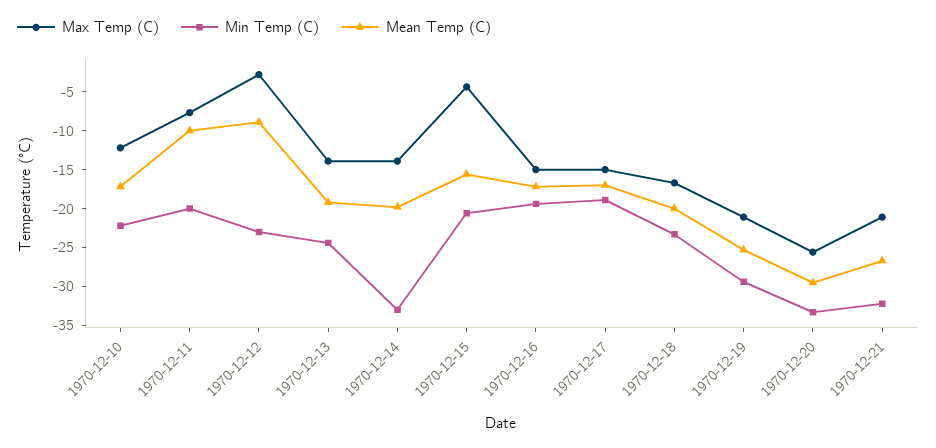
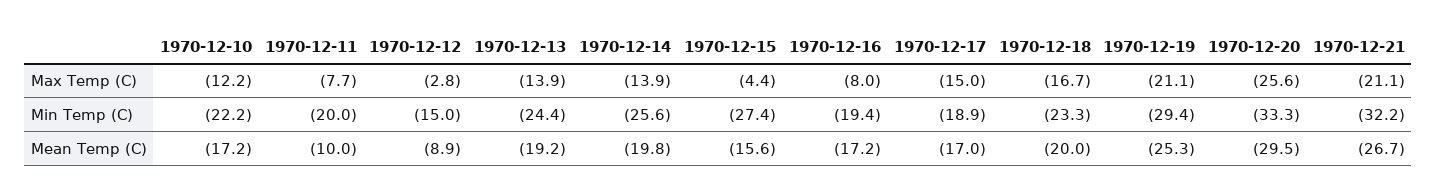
  {
    "Max Temp (C)": {
      "1970-12-10": -12.2,
      "1970-12-11": -7.7,
      "1970-12-12": -2.8,
      "1970-12-13": -13.9,
      "1970-12-14": -13.9,
      "1970-12-15": -4.4,
-     "1970-12-16": -15,
+     "1970-12-16": -8,
      "1970-12-17": -15,
      "1970-12-18": -16.7,
      "1970-12-19": -21.1,
      "1970-12-20": -25.6,
      "1970-12-21": -21.1
    },
    "Min Temp (C)": {
      "1970-12-10": -22.2,
      "1970-12-11": -20,
-     "1970-12-12": -22.5,
+     "1970-12-12": -15,
      "1970-12-13": -24.4,
-     "1970-12-14": -32.5,
+     "1970-12-14": -25.6,
-     "1970-12-15": -20,
+     "1970-12-15": -27.4,
      "1970-12-16": -19.4,
      "1970-12-17": -18.9,
      "1970-12-18": -23.3,
      "1970-12-19": -29.4,
      "1970-12-20": -33.3,
      "1970-12-21": -32.2
    },
    "Mean Temp (C)": {
      "1970-12-10": -17.2,
      "1970-12-11": -10,
      "1970-12-12": -8.9,
      "1970-12-13": -19.2,
      "1970-12-14": -19.8,
      "1970-12-15": -15.6,
      "1970-12-16": -17.2,
      "1970-12-17": -17,
      "1970-12-18": -20,
      "1970-12-19": -25.3,
      "1970-12-20": -29.5,
      "1970-12-21": -26.7
    }
  }

